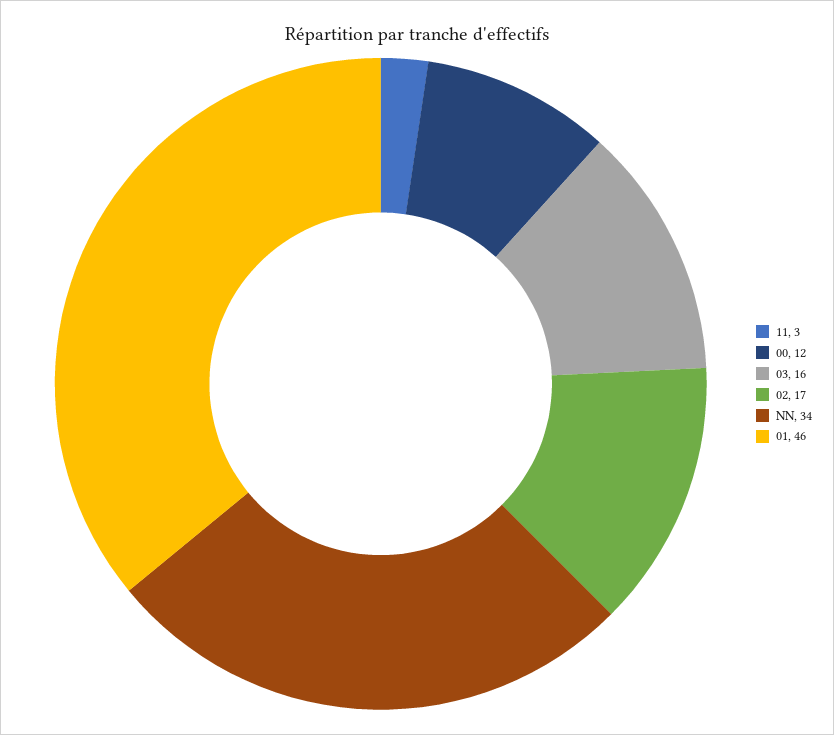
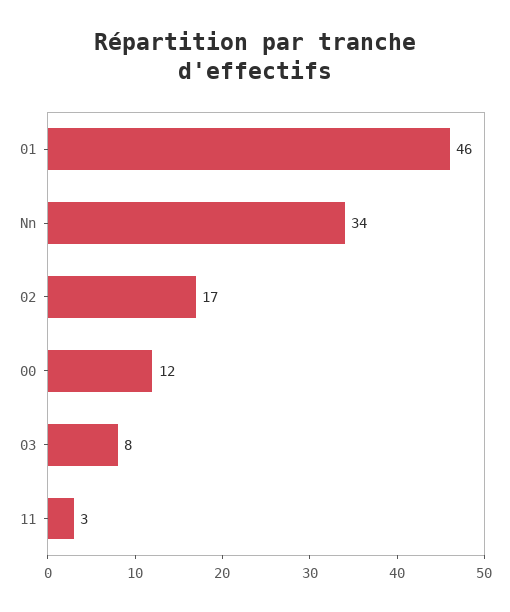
  {
    "11": 3,
    "00": 12,
-   "03": 16,
+   "03": 8,
    "02": 17,
    "NN": 34,
    "01": 46
  }

